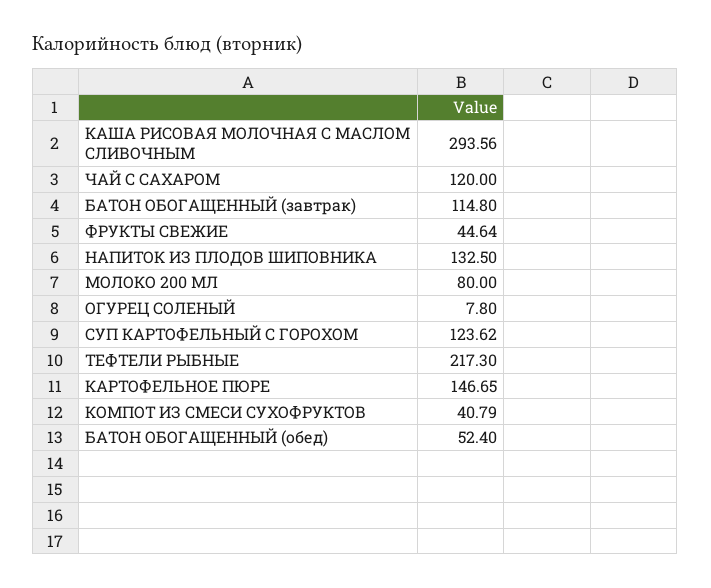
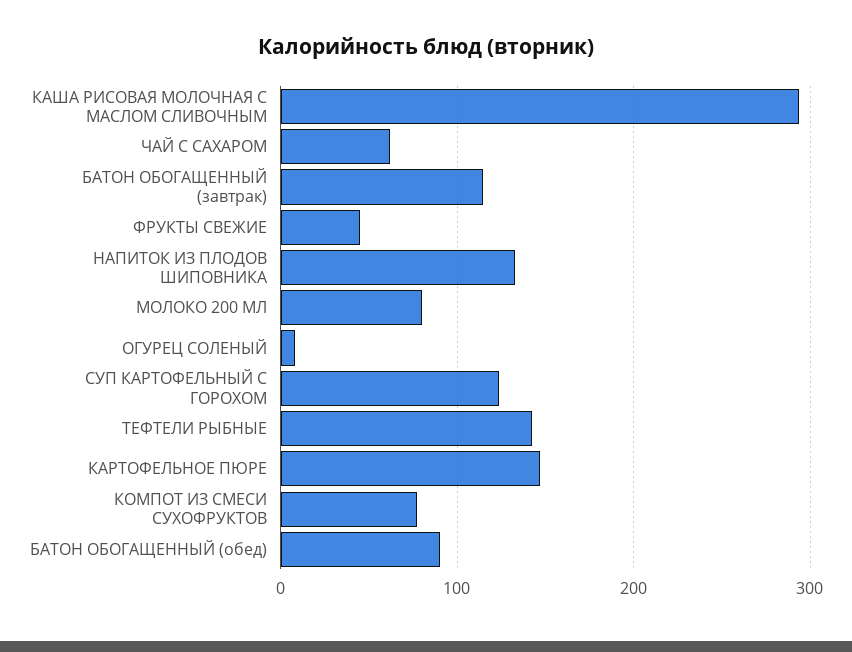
  {
    "КАША РИСОВАЯ МОЛОЧНАЯ С МАСЛОМ СЛИВОЧНЫМ": 293.56,
-   "ЧАЙ С САХАРОМ": 120,
+   "ЧАЙ С САХАРОМ": 60,
    "БАТОН ОБОГАЩЕННЫЙ (завтрак)": 114.8,
    "ФРУКТЫ СВЕЖИЕ": 44.64,
    "НАПИТОК ИЗ ПЛОДОВ ШИПОВНИКА": 132.5,
    "МОЛОКО 200 МЛ": 80,
    "ОГУРЕЦ СОЛЕНЫЙ": 7.8,
    "СУП КАРТОФЕЛЬНЫЙ С ГОРОХОМ": 123.62,
-   "ТЕФТЕЛИ РЫБНЫЕ": 217.3,
+   "ТЕФТЕЛИ РЫБНЫЕ": 140,
    "КАРТОФЕЛЬНОЕ ПЮРЕ": 146.65,
-   "КОМПОТ ИЗ СМЕСИ СУХОФРУКТОВ": 40.79,
+   "КОМПОТ ИЗ СМЕСИ СУХОФРУКТОВ": 80,
-   "БАТОН ОБОГАЩЕННЫЙ (обед)": 52.4
+   "БАТОН ОБОГАЩЕННЫЙ (обед)": 90
  }

